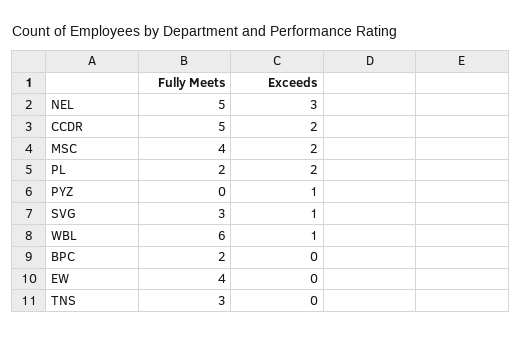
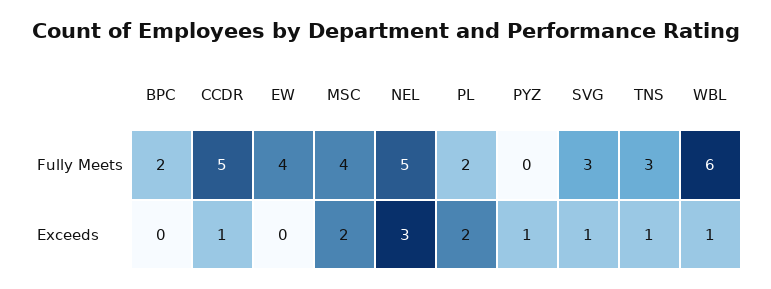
  {
    "Fully Meets": {
      "NEL": 5,
      "CCDR": 5,
      "MSC": 4,
      "PL": 2,
      "PYZ": 0,
      "SVG": 3,
      "WBL": 6,
      "BPC": 2,
      "EW": 4,
      "TNS": 3
    },
    "Exceeds": {
      "NEL": 3,
-     "CCDR": 2,
+     "CCDR": 1,
      "MSC": 2,
      "PL": 2,
      "PYZ": 1,
      "SVG": 1,
      "WBL": 1,
      "BPC": 0,
      "EW": 0,
-     "TNS": 0
+     "TNS": 1
    }
  }

